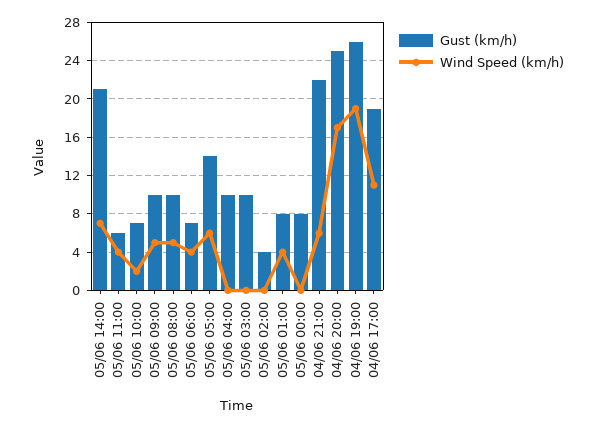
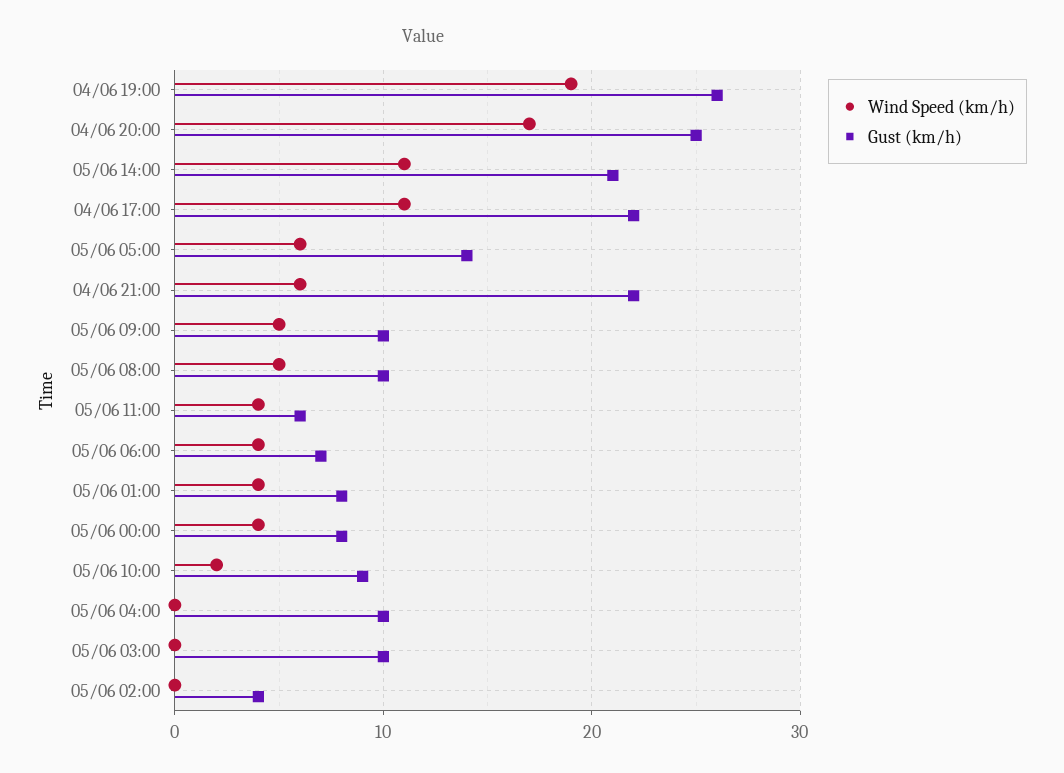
  {
    "Gust (km/h)": {
      "05/06 14:00": 21,
      "05/06 11:00": 6,
-     "05/06 10:00": 7,
+     "05/06 10:00": 9,
      "05/06 09:00": 10,
      "05/06 08:00": 10,
      "05/06 06:00": 7,
      "05/06 05:00": 14,
      "05/06 04:00": 10,
      "05/06 03:00": 10,
      "05/06 02:00": 4,
      "05/06 01:00": 8,
      "05/06 00:00": 8,
      "04/06 21:00": 22,
      "04/06 20:00": 25,
      "04/06 19:00": 26,
-     "04/06 17:00": 19
+     "04/06 17:00": 22
    },
    "Wind Speed (km/h)": {
-     "05/06 14:00": 7,
+     "05/06 14:00": 11,
      "05/06 11:00": 4,
      "05/06 10:00": 2,
      "05/06 09:00": 5,
      "05/06 08:00": 5,
      "05/06 06:00": 4,
      "05/06 05:00": 6,
      "05/06 04:00": 0,
      "05/06 03:00": 0,
      "05/06 02:00": 0,
      "05/06 01:00": 4,
-     "05/06 00:00": 0,
+     "05/06 00:00": 4,
      "04/06 21:00": 6,
      "04/06 20:00": 17,
      "04/06 19:00": 19,
      "04/06 17:00": 11
    }
  }

